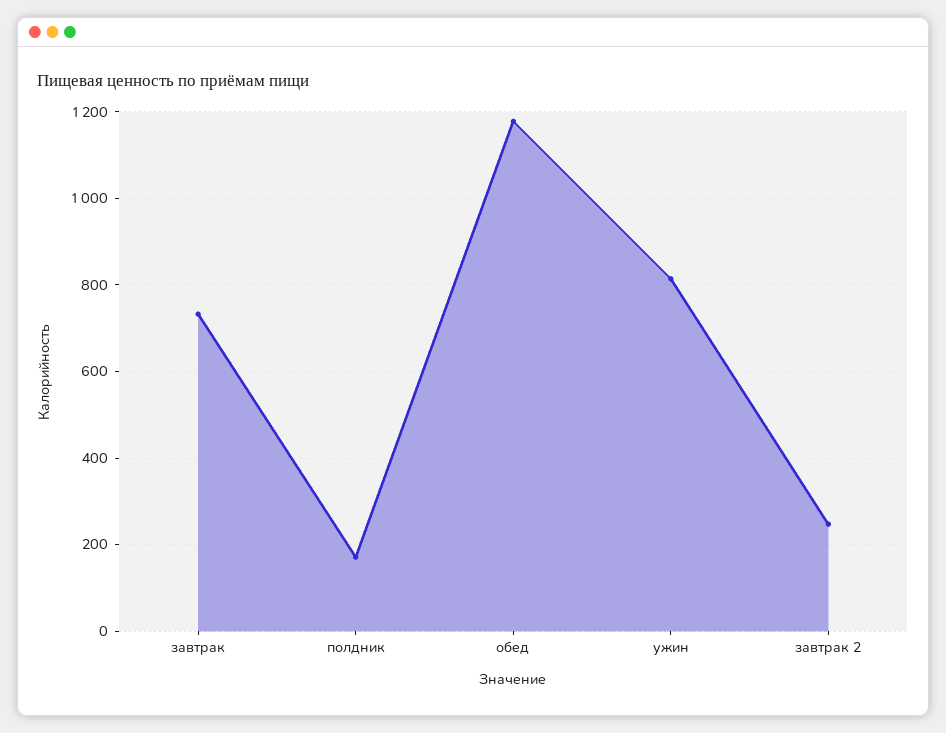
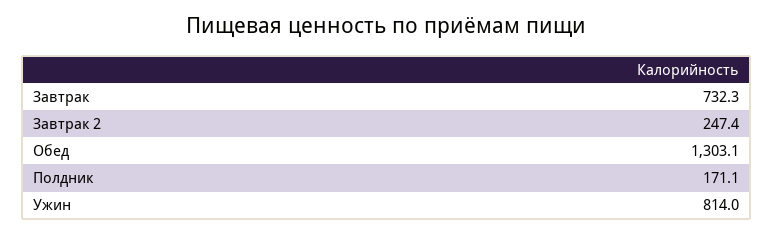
  {
    "завтрак": 732.3,
    "полдник": 171.1,
-   "обед": 1180,
+   "обед": 1303.1,
    "ужин": 814,
    "завтрак 2": 247.4
  }

